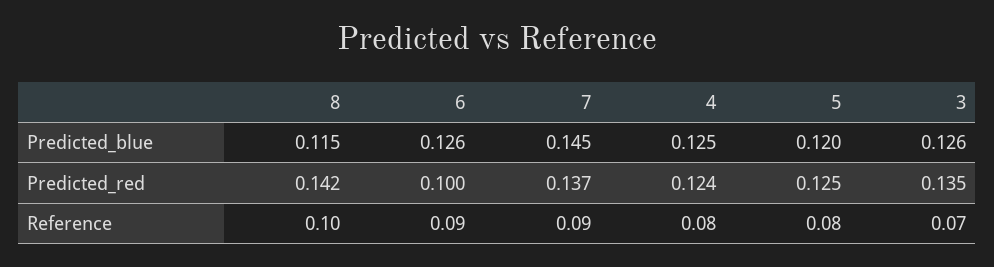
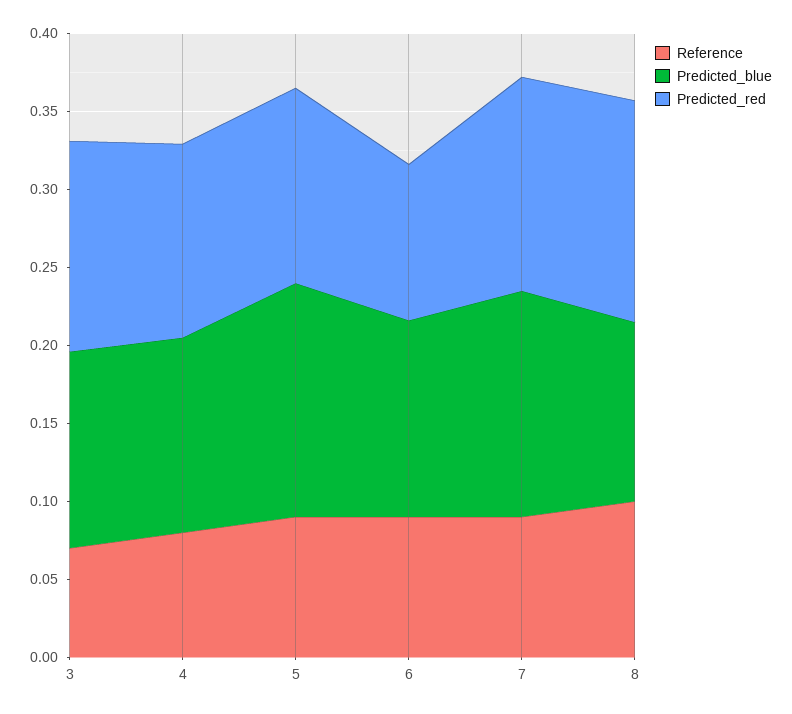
  {
    "Predicted_blue": {
      "8": 0.115,
      "6": 0.126,
      "7": 0.145,
      "4": 0.125,
-     "5": 0.12,
+     "5": 0.15,
      "3": 0.126
    },
    "Predicted_red": {
      "8": 0.142,
      "6": 0.1,
      "7": 0.137,
      "4": 0.124,
      "5": 0.125,
      "3": 0.135
    },
    "Reference": {
      "8": 0.1,
      "6": 0.09,
      "7": 0.09,
      "4": 0.08,
-     "5": 0.08,
+     "5": 0.09,
      "3": 0.07
    }
  }

